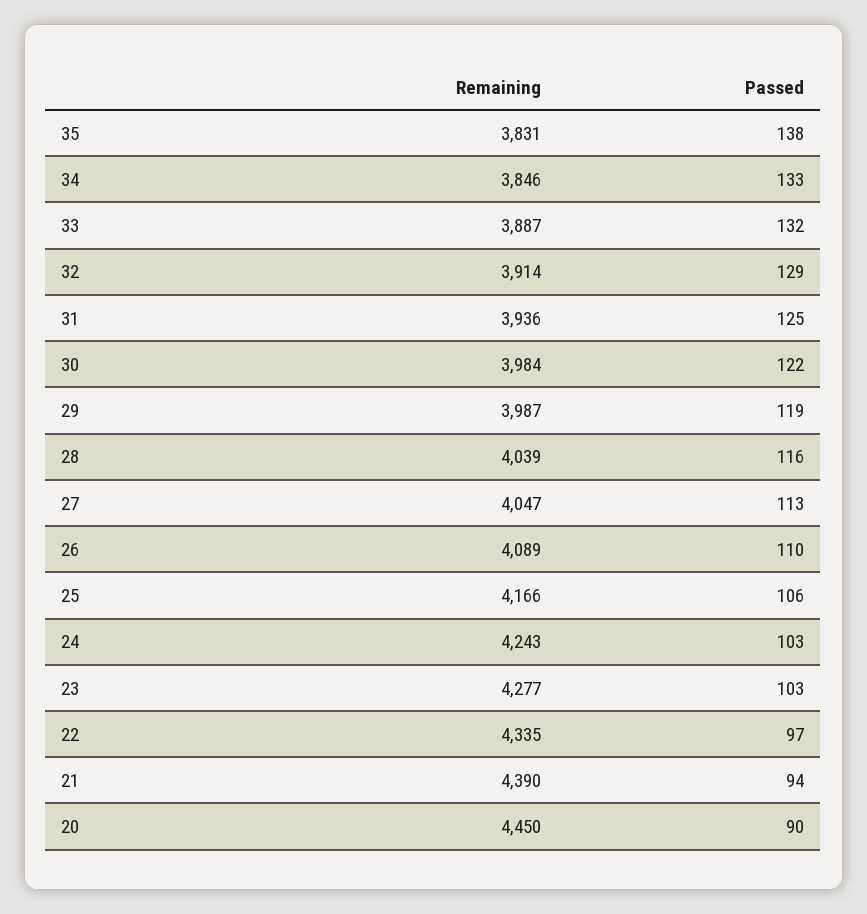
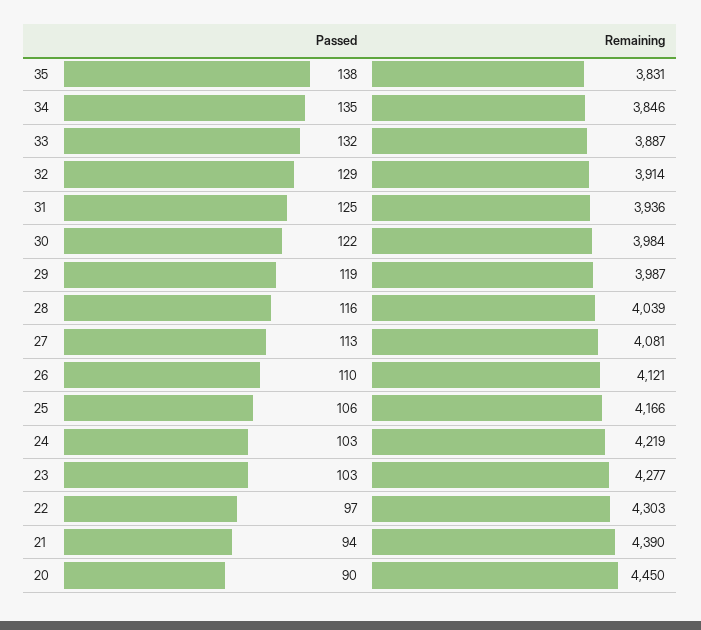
  {
    "Remaining": {
      "35": 3831,
      "34": 3846,
      "33": 3887,
      "32": 3914,
      "31": 3936,
      "30": 3984,
      "29": 3987,
      "28": 4039,
-     "27": 4047,
+     "27": 4081,
-     "26": 4089,
+     "26": 4121,
      "25": 4166,
-     "24": 4243,
+     "24": 4219,
      "23": 4277,
-     "22": 4335,
+     "22": 4303,
      "21": 4390,
      "20": 4450
    },
    "Passed": {
      "35": 138,
-     "34": 133,
+     "34": 135,
      "33": 132,
      "32": 129,
      "31": 125,
      "30": 122,
      "29": 119,
      "28": 116,
      "27": 113,
      "26": 110,
      "25": 106,
      "24": 103,
      "23": 103,
      "22": 97,
      "21": 94,
      "20": 90
    }
  }

